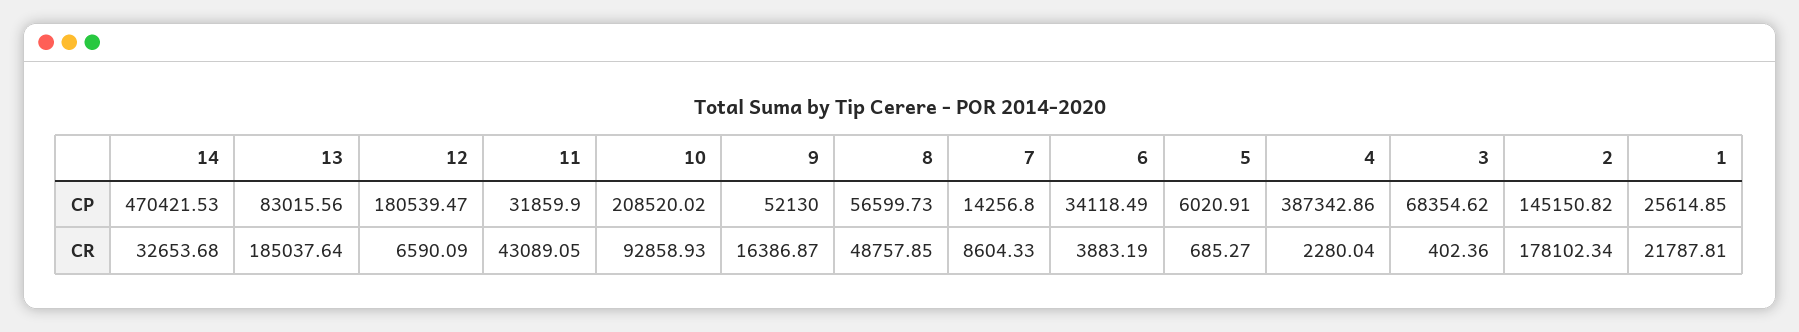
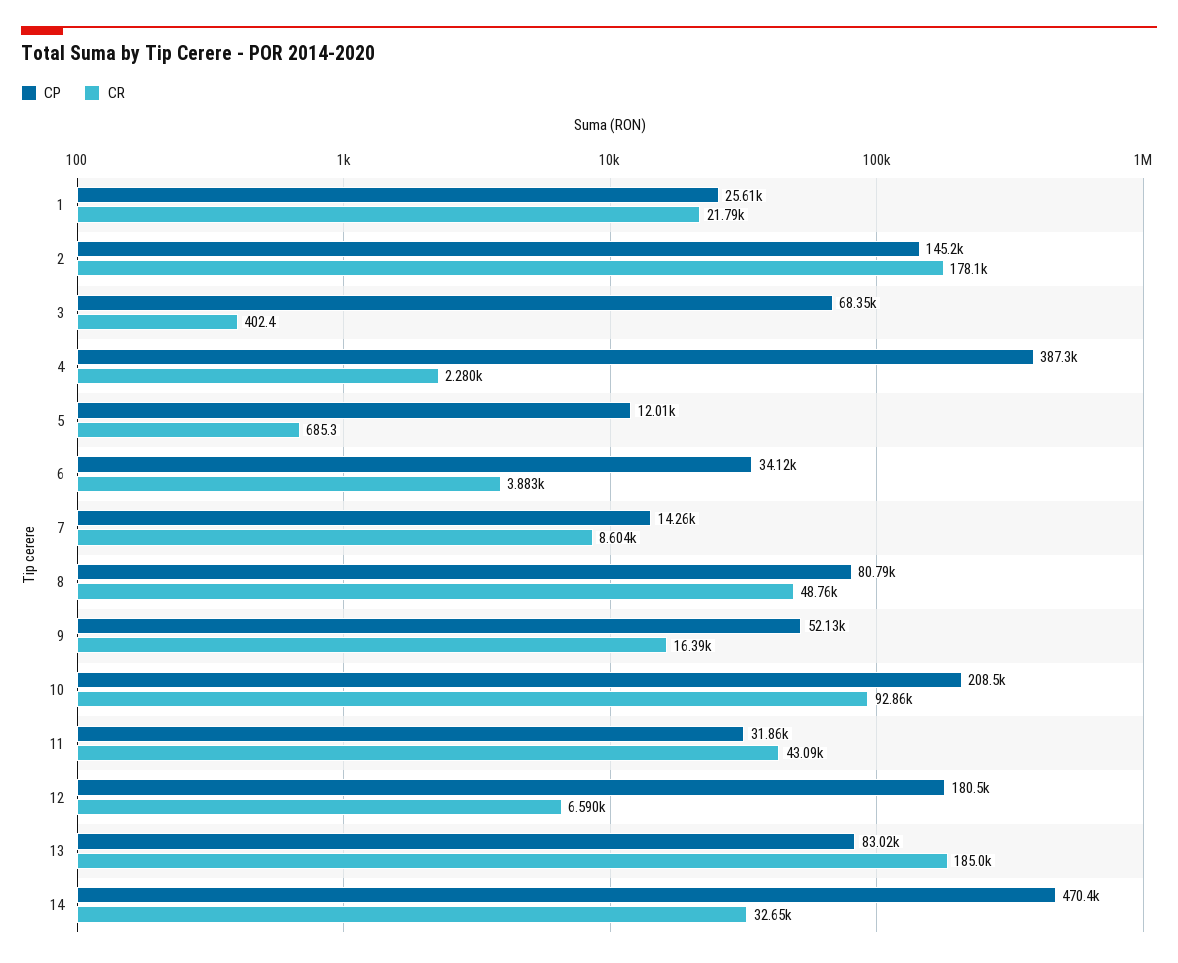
  {
    "CP": {
      "14": 470421.53,
      "13": 83015.56,
      "12": 180539.47,
      "11": 31859.9,
      "10": 208520.02,
      "9": 52130,
-     "8": 56599.73,
+     "8": 80790,
      "7": 14256.8,
      "6": 34118.49,
-     "5": 6020.91,
+     "5": 12010,
      "4": 387342.86,
      "3": 68354.62,
      "2": 145150.82,
      "1": 25614.85
    },
    "CR": {
      "14": 32653.68,
      "13": 185037.64,
      "12": 6590.09,
      "11": 43089.05,
      "10": 92858.93,
      "9": 16386.87,
      "8": 48757.85,
      "7": 8604.33,
      "6": 3883.19,
      "5": 685.27,
      "4": 2280.04,
      "3": 402.36,
      "2": 178102.34,
      "1": 21787.81
    }
  }

